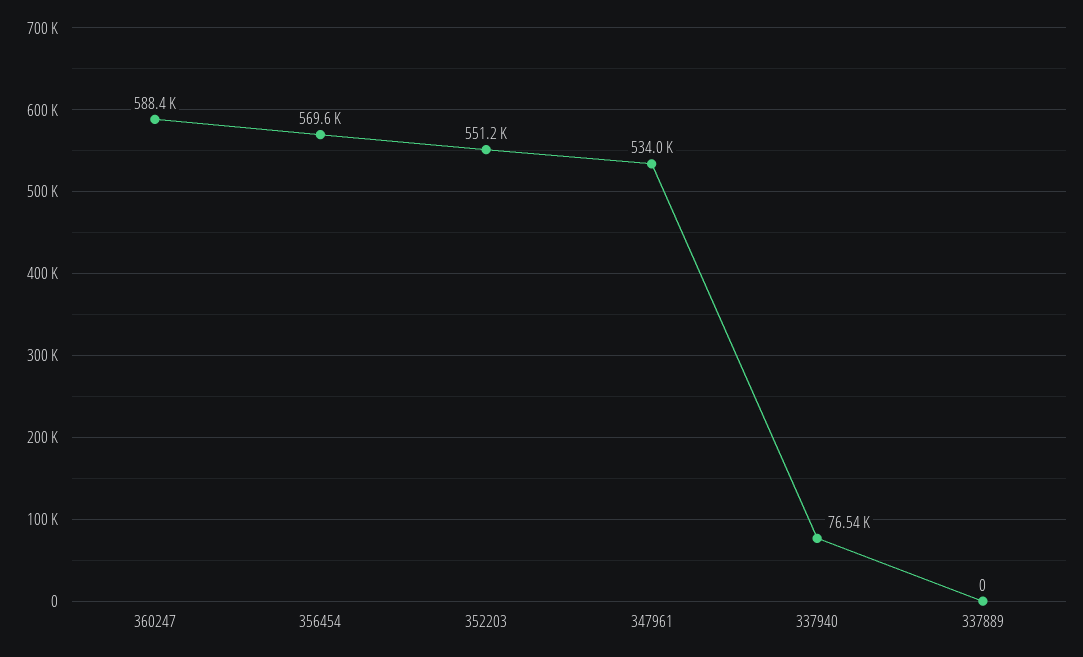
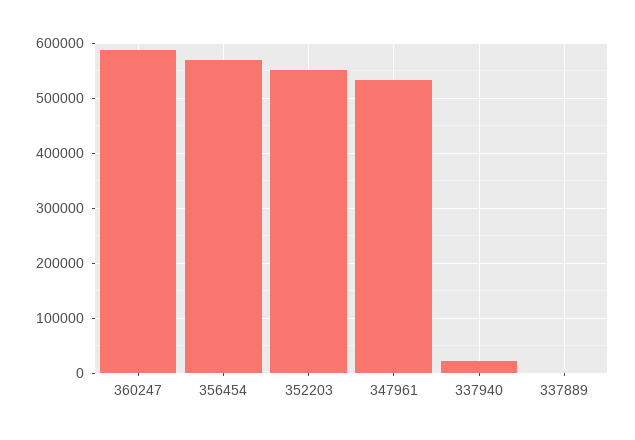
  {
    "360247": 588400,
    "356454": 569600,
    "352203": 551200,
    "347961": 534000,
-   "337940": 76540,
+   "337940": 20000,
    "337889": 0
  }

